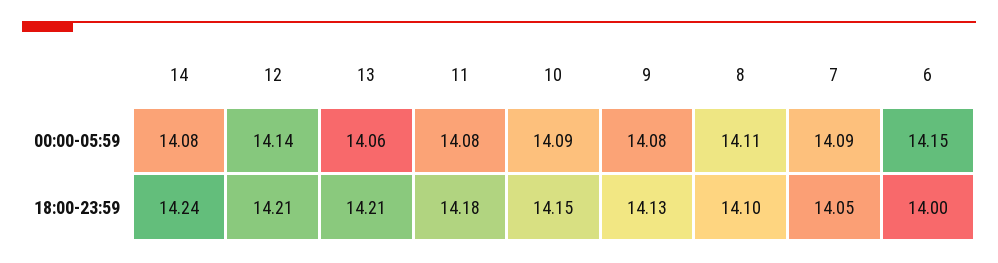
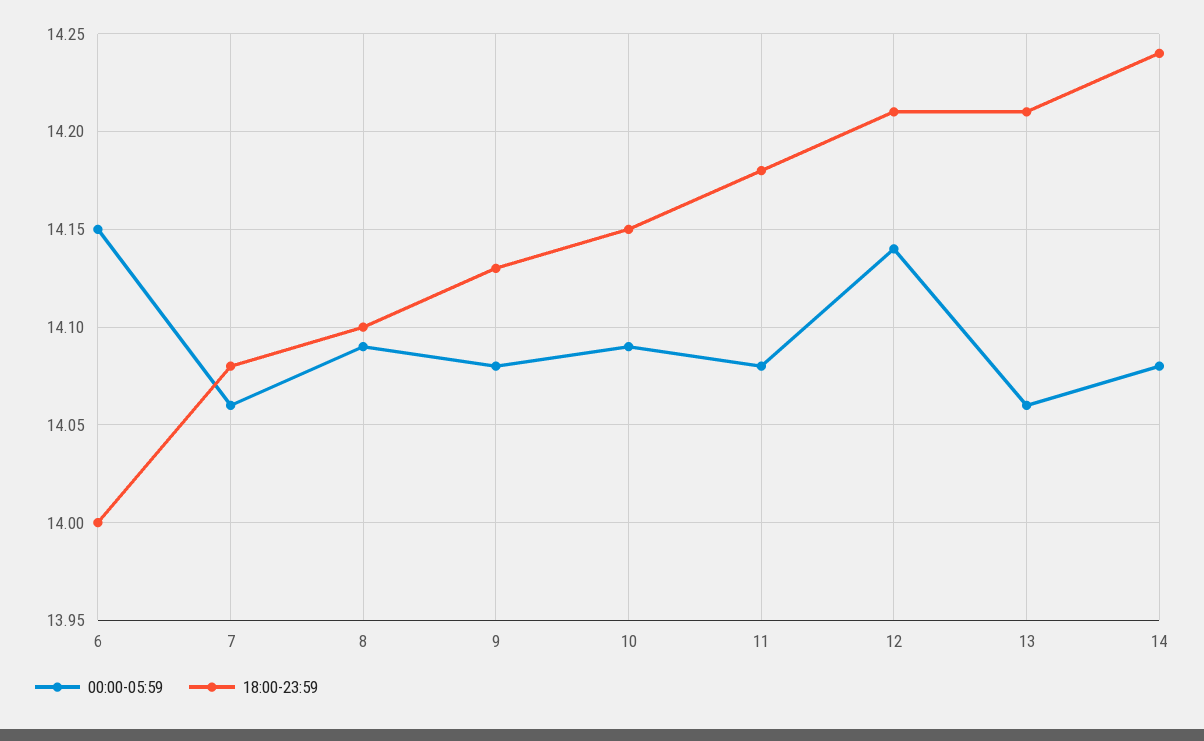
  {
    "00:00-05:59": {
      "14": 14.08,
      "12": 14.14,
      "13": 14.06,
      "11": 14.08,
      "10": 14.09,
      "9": 14.08,
-     "8": 14.11,
+     "8": 14.09,
-     "7": 14.09,
+     "7": 14.06,
      "6": 14.15
    },
    "18:00-23:59": {
      "14": 14.24,
      "12": 14.21,
      "13": 14.21,
      "11": 14.18,
      "10": 14.15,
      "9": 14.13,
      "8": 14.1,
-     "7": 14.05,
+     "7": 14.08,
      "6": 14
    }
  }

